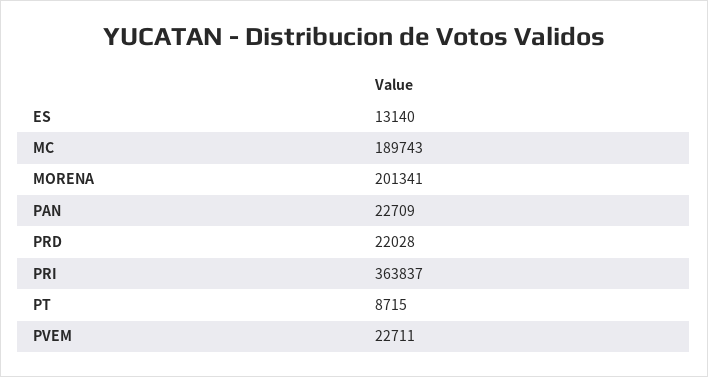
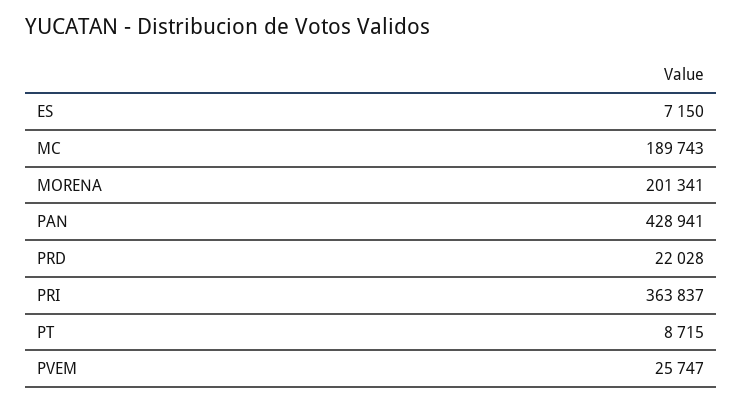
  {
-   "ES": 13140,
+   "ES": 7150,
    "MC": 189743,
    "MORENA": 201341,
-   "PAN": 22709,
+   "PAN": 428941,
    "PRD": 22028,
    "PRI": 363837,
    "PT": 8715,
-   "PVEM": 22711
+   "PVEM": 25747
  }

